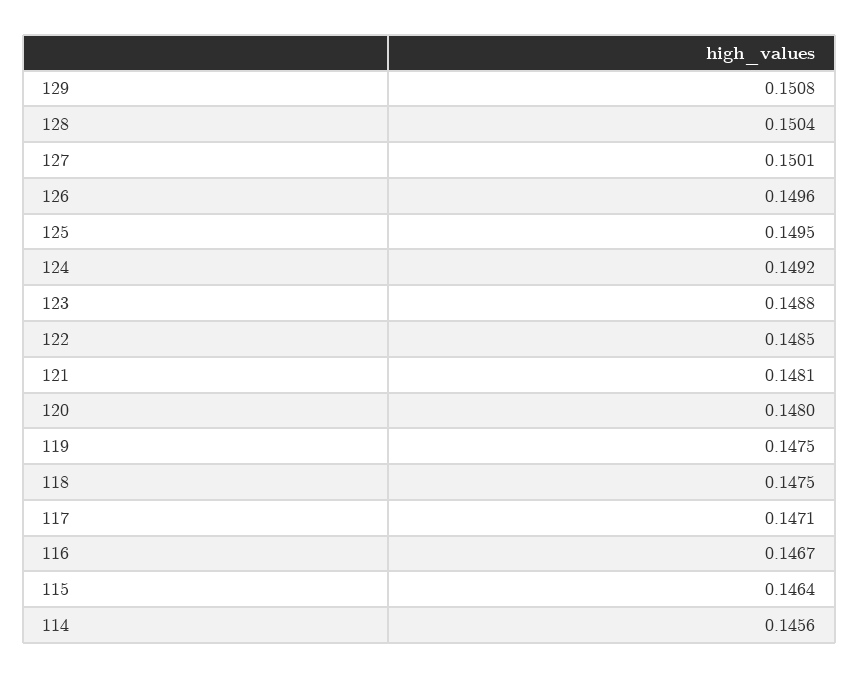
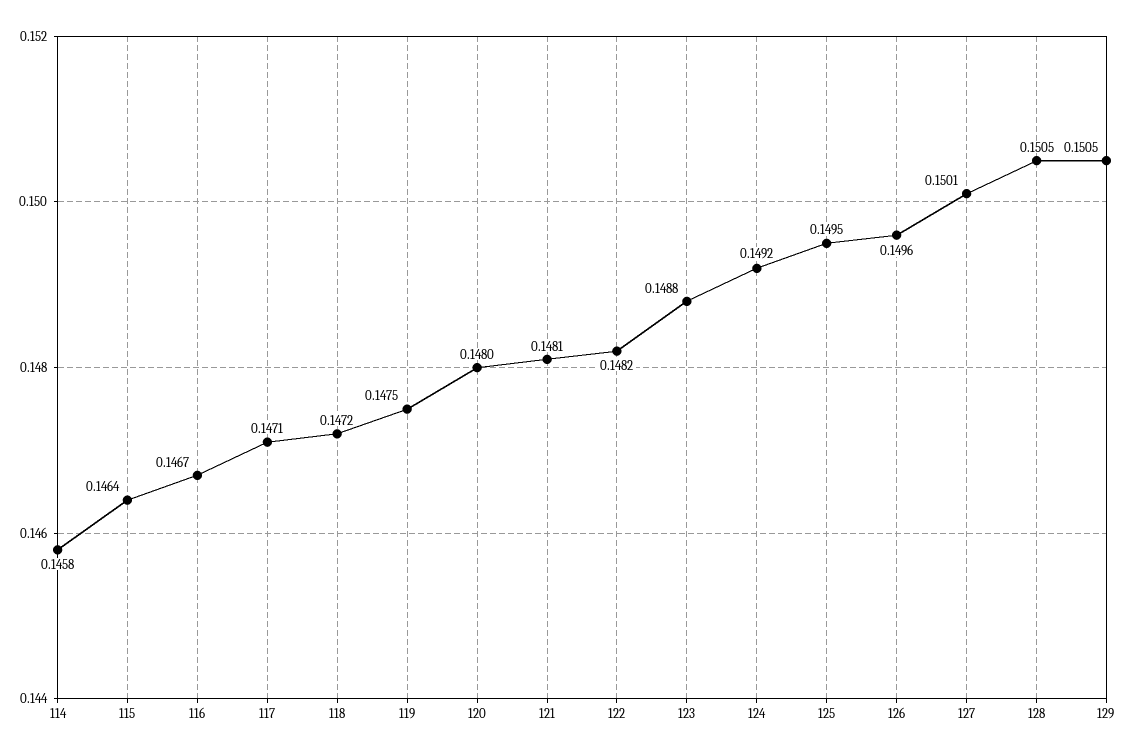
  {
-   "129": 0.1508,
+   "129": 0.1505,
-   "128": 0.1504,
+   "128": 0.1505,
    "127": 0.1501,
    "126": 0.1496,
    "125": 0.1495,
    "124": 0.1492,
    "123": 0.1488,
-   "122": 0.1485,
+   "122": 0.1482,
    "121": 0.1481,
    "120": 0.148,
    "119": 0.1475,
-   "118": 0.1475,
+   "118": 0.1472,
    "117": 0.1471,
    "116": 0.1467,
    "115": 0.1464,
-   "114": 0.1456
+   "114": 0.1458
  }

